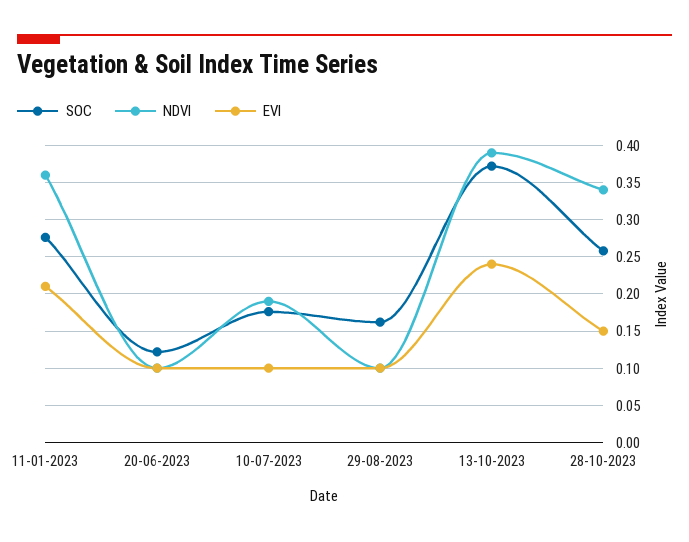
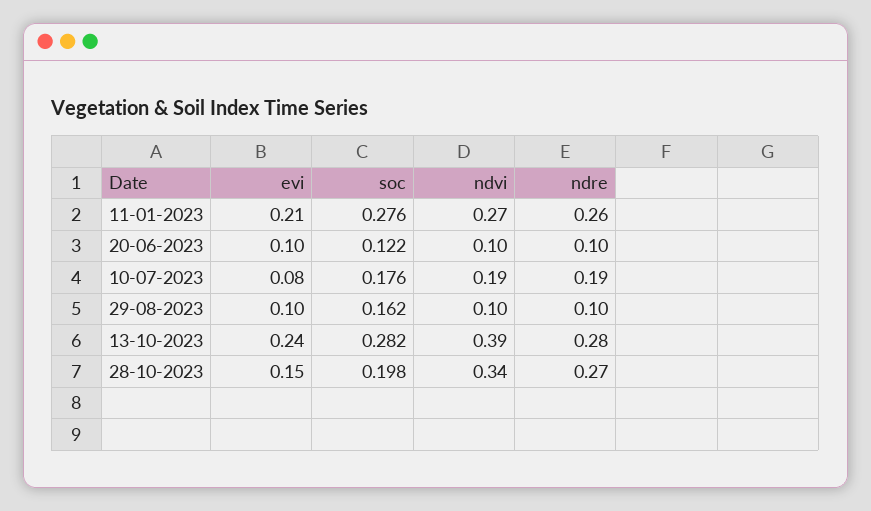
  {
    "SOC": {
      "11-01-2023": 0.276,
      "20-06-2023": 0.122,
      "10-07-2023": 0.176,
      "29-08-2023": 0.162,
-     "13-10-2023": 0.37,
+     "13-10-2023": 0.282,
-     "28-10-2023": 0.26
+     "28-10-2023": 0.198
    },
    "NDVI": {
-     "11-01-2023": 0.36,
+     "11-01-2023": 0.27,
      "20-06-2023": 0.1,
      "10-07-2023": 0.19,
      "29-08-2023": 0.1,
      "13-10-2023": 0.39,
      "28-10-2023": 0.34
    },
    "EVI": {
      "11-01-2023": 0.21,
      "20-06-2023": 0.1,
-     "10-07-2023": 0.1,
+     "10-07-2023": 0.08,
      "29-08-2023": 0.1,
      "13-10-2023": 0.24,
      "28-10-2023": 0.15
-   }
+   },
+   "ndre": {
+     "11-01-2023": 0.26,
+     "20-06-2023": 0.1,
+     "10-07-2023": 0.19,
+     "29-08-2023": 0.1,
+     "13-10-2023": 0.28,
+     "28-10-2023": 0.27
+   }
  }

